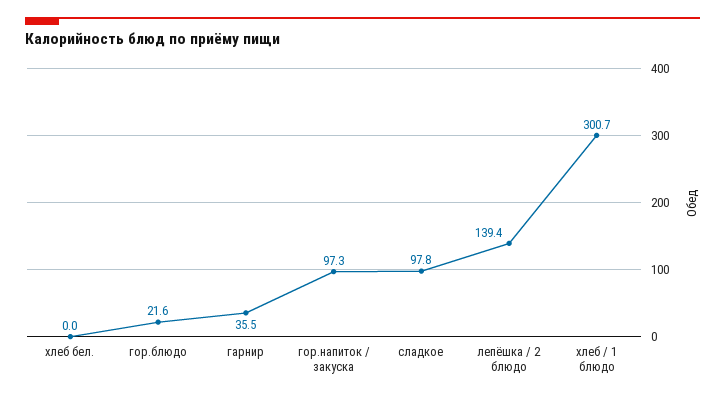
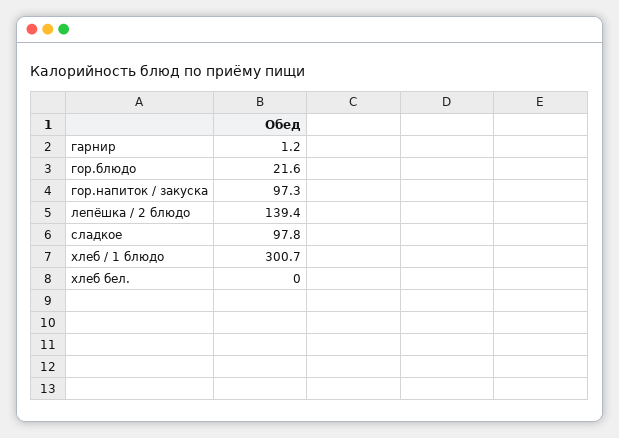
  {
    "хлеб бел.": 0,
    "гор.блюдо": 21.6,
-   "гарнир": 35.5,
+   "гарнир": 1.2,
    "гор.напиток / закуска": 97.3,
    "сладкое": 97.8,
    "лепёшка / 2 блюдо": 139.4,
    "хлеб / 1 блюдо": 300.7
  }

